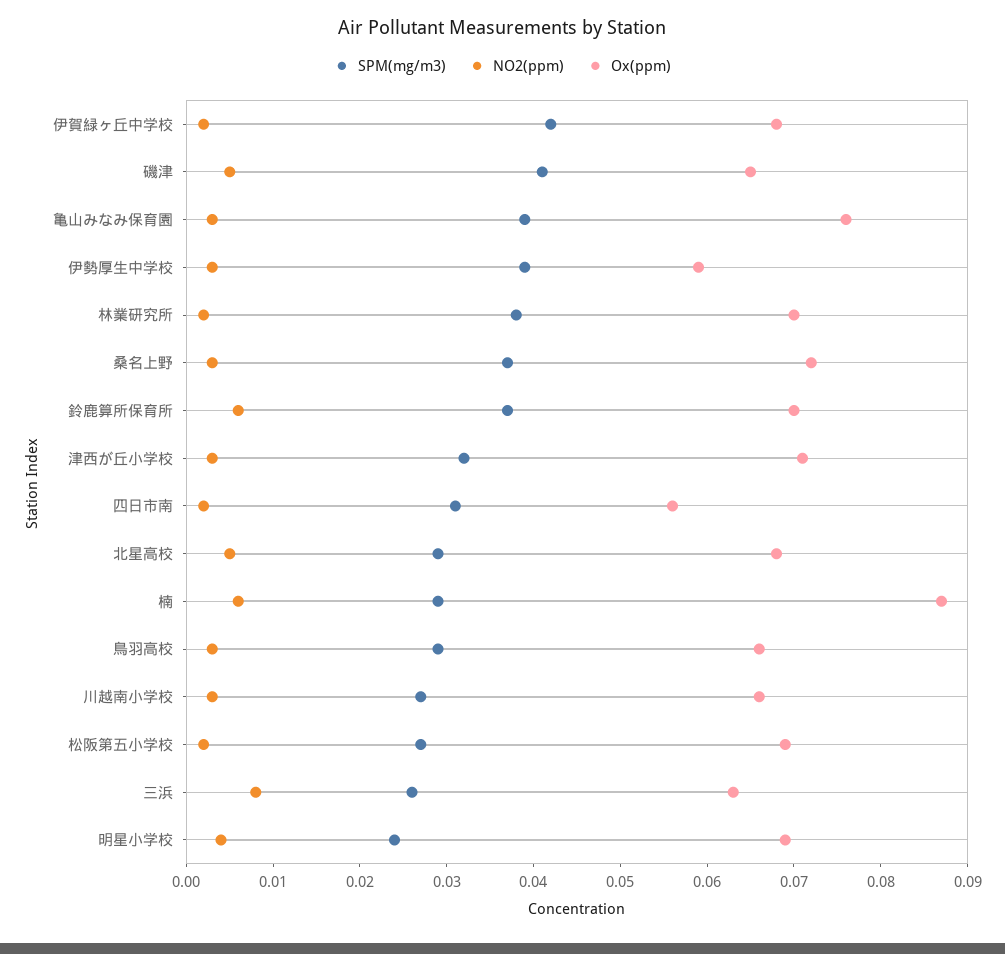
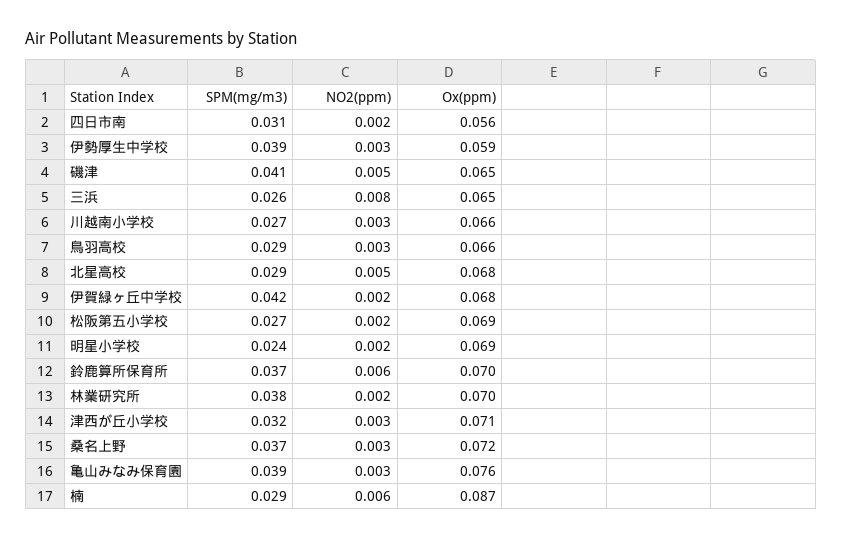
  {
    "SPM(mg/m3)": {
      "伊賀緑ヶ丘中学校": 0.042,
      "磯津": 0.041,
      "亀山みなみ保育園": 0.039,
      "伊勢厚生中学校": 0.039,
      "林業研究所": 0.038,
      "桑名上野": 0.037,
      "鈴鹿算所保育所": 0.037,
      "津西が丘小学校": 0.032,
      "四日市南": 0.031,
      "北星高校": 0.029,
      "楠": 0.029,
      "鳥羽高校": 0.029,
      "川越南小学校": 0.027,
      "松阪第五小学校": 0.027,
      "三浜": 0.026,
      "明星小学校": 0.024
    },
    "NO2(ppm)": {
      "伊賀緑ヶ丘中学校": 0.002,
      "磯津": 0.005,
      "亀山みなみ保育園": 0.003,
      "伊勢厚生中学校": 0.003,
      "林業研究所": 0.002,
      "桑名上野": 0.003,
      "鈴鹿算所保育所": 0.006,
      "津西が丘小学校": 0.003,
      "四日市南": 0.002,
      "北星高校": 0.005,
      "楠": 0.006,
      "鳥羽高校": 0.003,
      "川越南小学校": 0.003,
      "松阪第五小学校": 0.002,
      "三浜": 0.008,
-     "明星小学校": 0.004
+     "明星小学校": 0.002
    },
    "Ox(ppm)": {
      "伊賀緑ヶ丘中学校": 0.068,
      "磯津": 0.065,
      "亀山みなみ保育園": 0.076,
      "伊勢厚生中学校": 0.059,
      "林業研究所": 0.07,
      "桑名上野": 0.072,
      "鈴鹿算所保育所": 0.07,
      "津西が丘小学校": 0.071,
      "四日市南": 0.056,
      "北星高校": 0.068,
      "楠": 0.087,
      "鳥羽高校": 0.066,
      "川越南小学校": 0.066,
      "松阪第五小学校": 0.069,
-     "三浜": 0.063,
+     "三浜": 0.065,
      "明星小学校": 0.069
    }
  }

